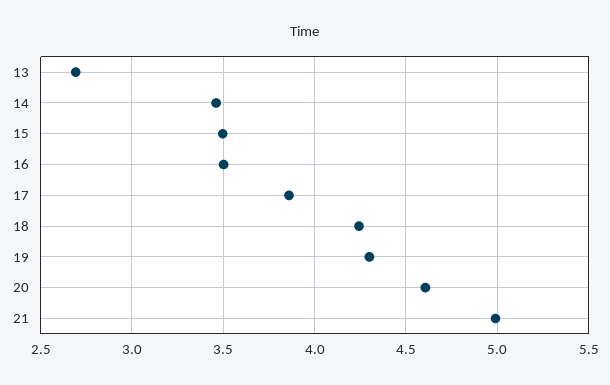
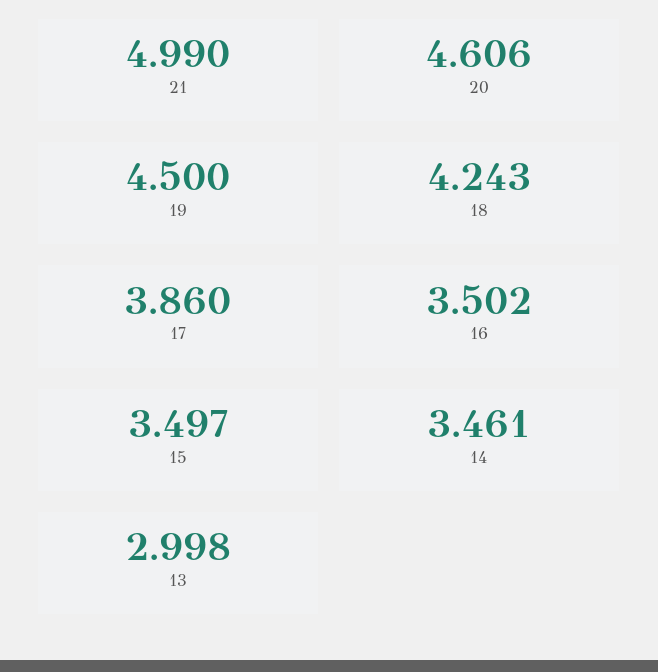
  {
-   "13": 2.7,
+   "13": 2.998,
    "14": 3.461,
    "15": 3.497,
    "16": 3.502,
    "17": 3.86,
    "18": 4.243,
-   "19": 4.3,
+   "19": 4.5,
    "20": 4.606,
    "21": 4.99
  }

